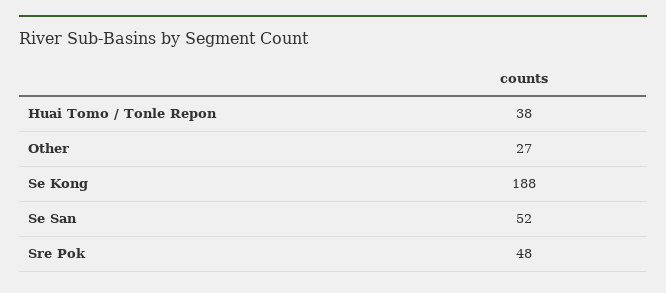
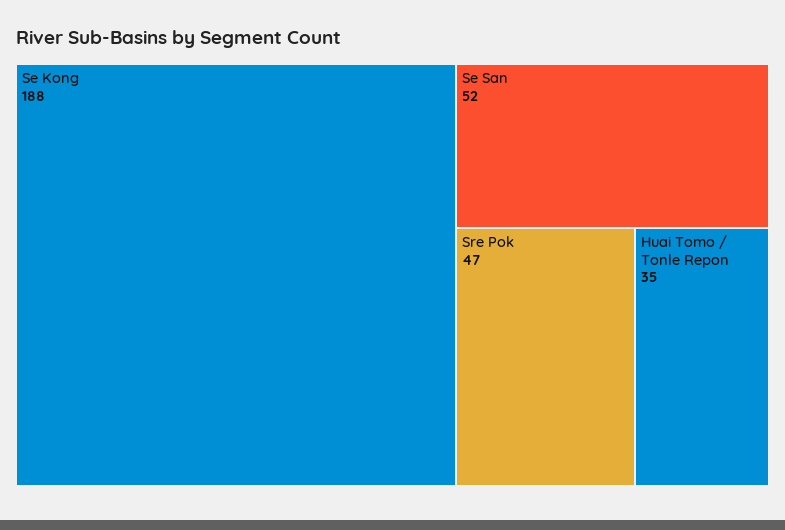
  {
-   "Huai Tomo / Tonle Repon": 38,
+   "Huai Tomo / Tonle Repon": 35,
-   "Other": 27,
    "Se Kong": 188,
    "Se San": 52,
-   "Sre Pok": 48
+   "Sre Pok": 47
  }

